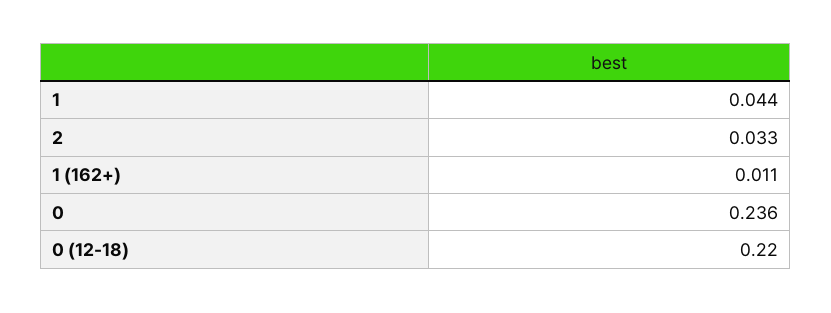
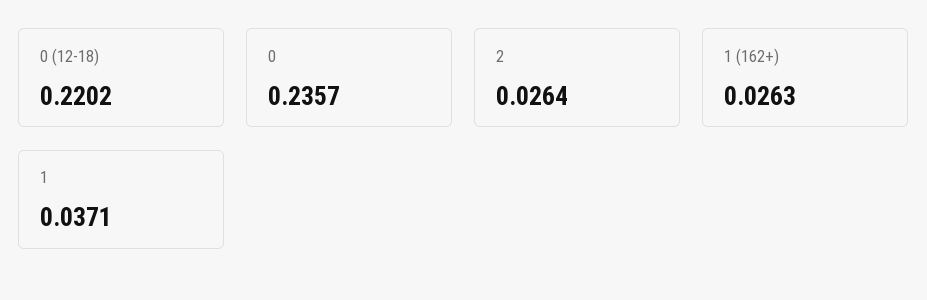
  {
-   "1": 0.044,
+   "1": 0.0371,
-   "2": 0.033,
+   "2": 0.0264,
-   "1 (162+)": 0.011,
+   "1 (162+)": 0.0263,
    "0": 0.2357,
    "0 (12-18)": 0.2202
  }

